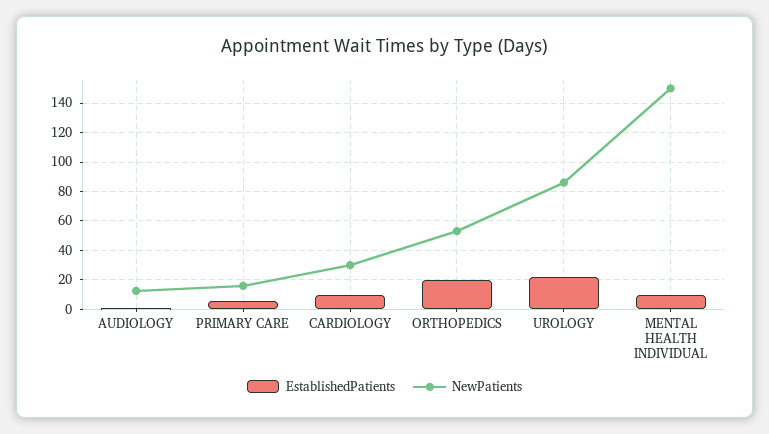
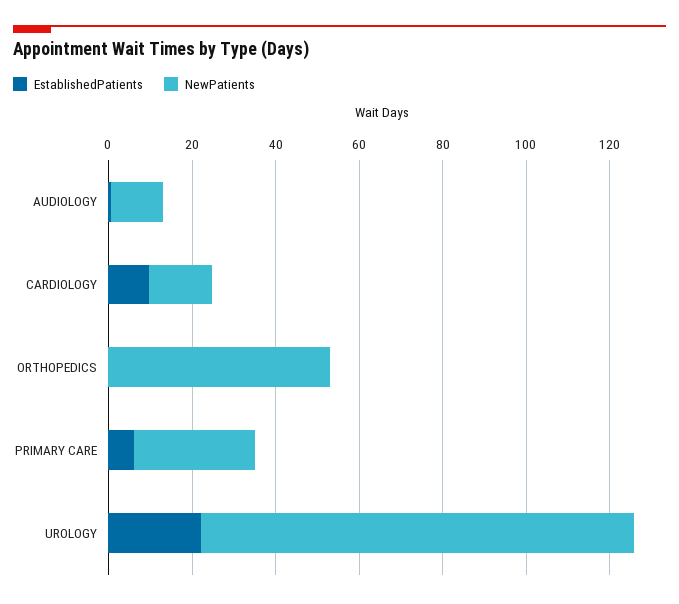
  {
    "EstablishedPatients": {
      "AUDIOLOGY": 0,
      "PRIMARY CARE": 5,
      "CARDIOLOGY": 10,
-     "ORTHOPEDICS": 20,
+     "ORTHOPEDICS": 0,
-     "UROLOGY": 20,
+     "UROLOGY": 20
-     "MENTAL HEALTH INDIVIDUAL": 10
    },
    "NewPatients": {
      "AUDIOLOGY": 15,
-     "PRIMARY CARE": 15,
+     "PRIMARY CARE": 30,
-     "CARDIOLOGY": 30,
+     "CARDIOLOGY": 15,
      "ORTHOPEDICS": 55,
-     "UROLOGY": 85,
+     "UROLOGY": 105
-     "MENTAL HEALTH INDIVIDUAL": 150
    }
  }

